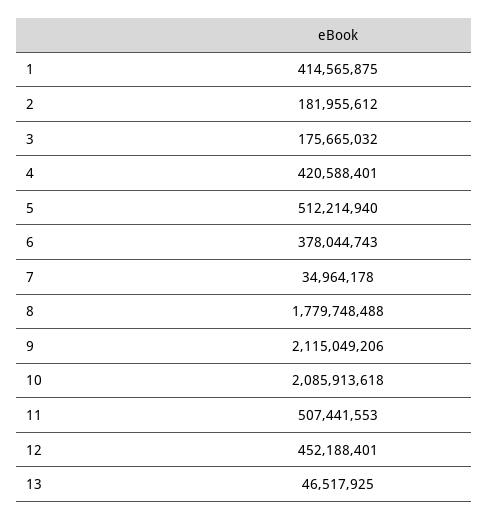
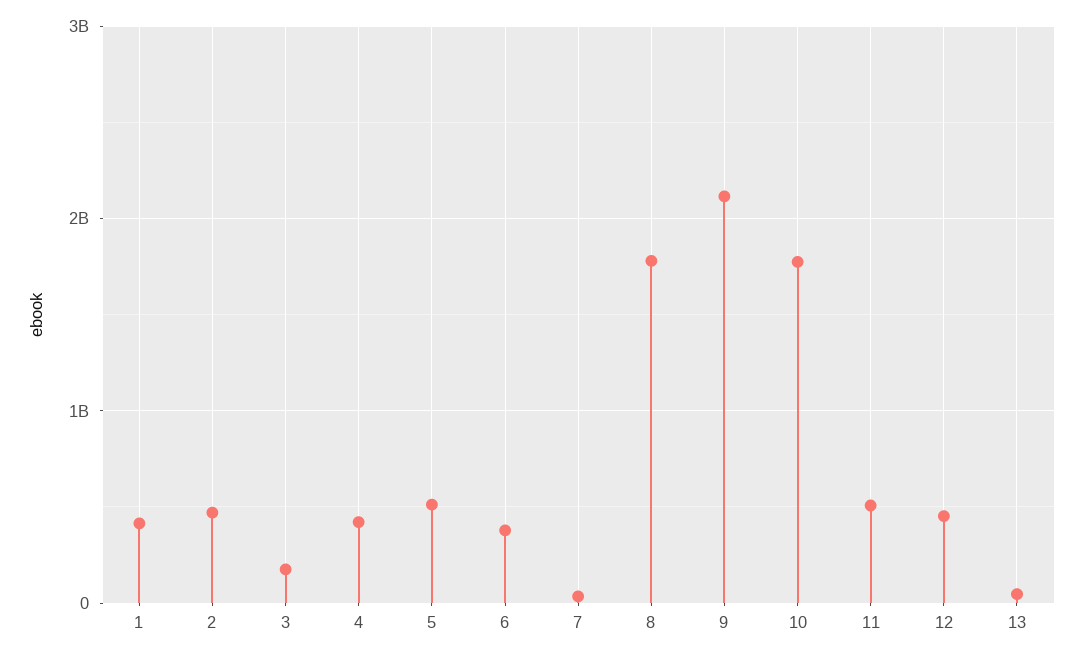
  {
    "1": 414565875,
-   "2": 181955612,
+   "2": 500000000,
    "3": 175665032,
    "4": 420588401,
    "5": 512214940,
    "6": 378044743,
    "7": 34964178,
    "8": 1779748488,
    "9": 2115049206,
-   "10": 2085913618,
+   "10": 1800000000,
    "11": 507441553,
    "12": 452188401,
    "13": 46517925
  }

